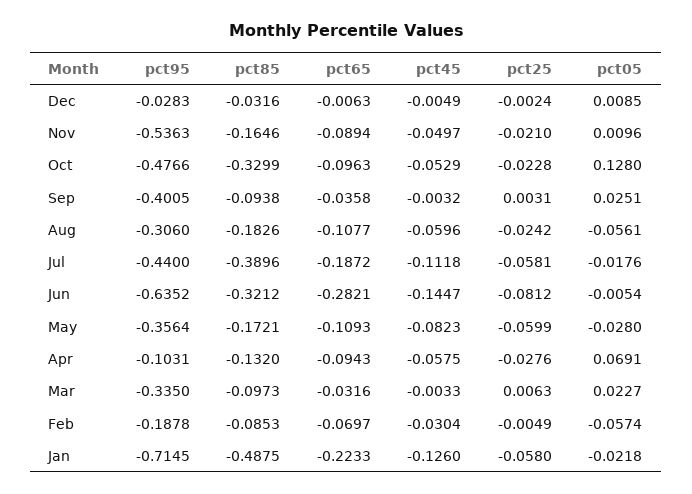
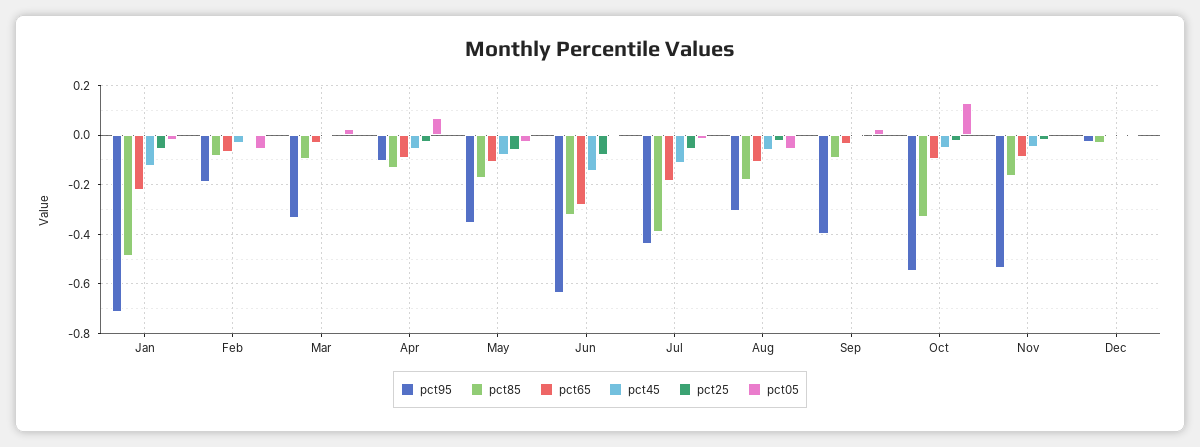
  {
    "pct95": {
      "Dec": -0.0283,
      "Nov": -0.5363,
-     "Oct": -0.4766,
+     "Oct": -0.55,
      "Sep": -0.4005,
      "Aug": -0.306,
      "Jul": -0.44,
      "Jun": -0.6352,
      "May": -0.3564,
      "Apr": -0.1031,
      "Mar": -0.335,
      "Feb": -0.1878,
      "Jan": -0.7145
    },
    "pct85": {
      "Dec": -0.0316,
      "Nov": -0.1646,
      "Oct": -0.3299,
      "Sep": -0.0938,
      "Aug": -0.1826,
      "Jul": -0.3896,
      "Jun": -0.3212,
      "May": -0.1721,
      "Apr": -0.132,
      "Mar": -0.0973,
      "Feb": -0.0853,
      "Jan": -0.4875
    },
    "pct65": {
      "Dec": -0.0063,
      "Nov": -0.0894,
      "Oct": -0.0963,
      "Sep": -0.0358,
      "Aug": -0.1077,
      "Jul": -0.1872,
      "Jun": -0.2821,
      "May": -0.1093,
      "Apr": -0.0943,
      "Mar": -0.0316,
      "Feb": -0.0697,
      "Jan": -0.2233
    },
    "pct45": {
      "Dec": -0.0049,
      "Nov": -0.0497,
      "Oct": -0.0529,
      "Sep": -0.0032,
      "Aug": -0.0596,
      "Jul": -0.1118,
      "Jun": -0.1447,
      "May": -0.0823,
      "Apr": -0.0575,
      "Mar": -0.0033,
      "Feb": -0.0304,
      "Jan": -0.126
    },
    "pct25": {
      "Dec": -0.0024,
      "Nov": -0.021,
      "Oct": -0.0228,
      "Sep": 0.0031,
      "Aug": -0.0242,
      "Jul": -0.0581,
      "Jun": -0.0812,
      "May": -0.0599,
      "Apr": -0.0276,
      "Mar": 0.0063,
      "Feb": -0.0049,
      "Jan": -0.058
    },
    "pct05": {
      "Dec": 0.0085,
      "Nov": 0.0096,
      "Oct": 0.128,
      "Sep": 0.0251,
      "Aug": -0.0561,
      "Jul": -0.0176,
      "Jun": -0.0054,
      "May": -0.028,
      "Apr": 0.0691,
      "Mar": 0.0227,
      "Feb": -0.0574,
      "Jan": -0.0218
    }
  }

